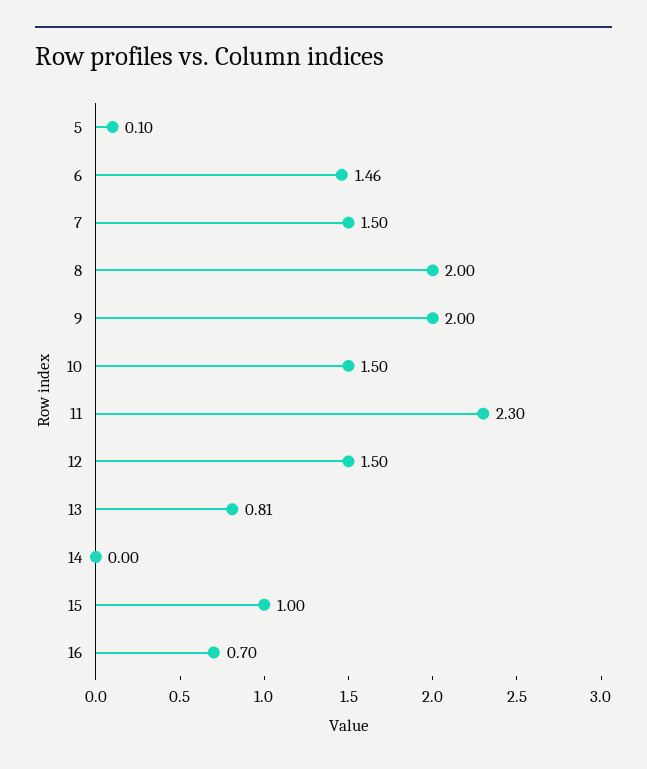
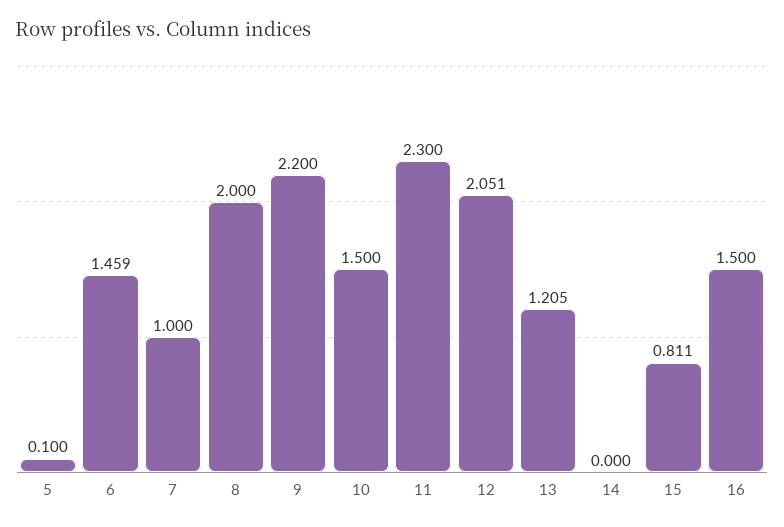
  {
    "5": 0.1,
    "6": 1.459,
-   "7": 1.5,
+   "7": 1,
    "8": 2,
-   "9": 2,
+   "9": 2.2,
    "10": 1.5,
    "11": 2.3,
-   "12": 1.5,
+   "12": 2.051,
-   "13": 0.81,
+   "13": 1.205,
    "14": 0,
-   "15": 1,
+   "15": 0.811,
-   "16": 0.7
+   "16": 1.5
  }

